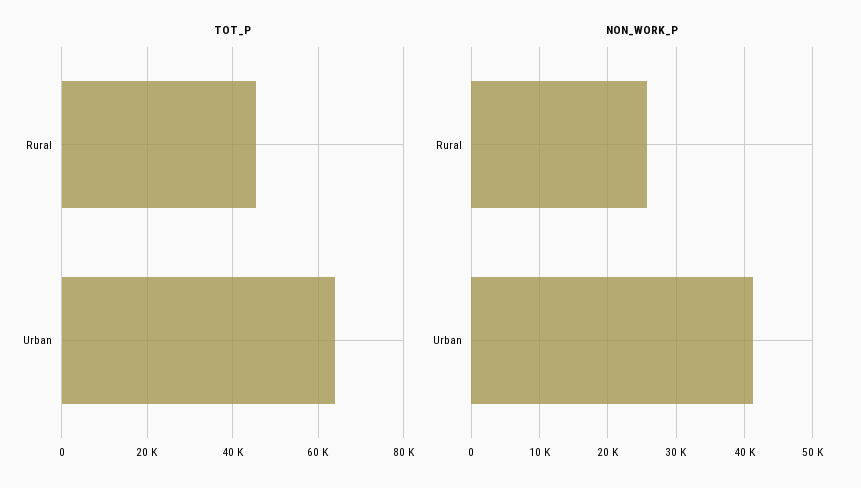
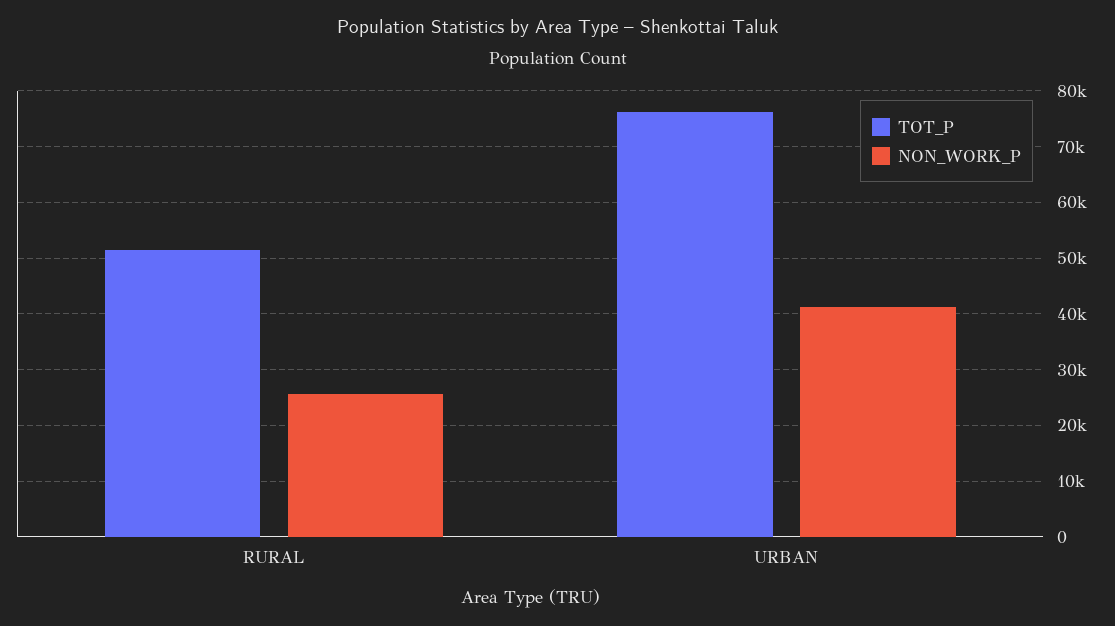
  {
    "TOT_P": {
-     "Rural": 46000,
+     "Rural": 52000,
-     "Urban": 64000
+     "Urban": 76000
    },
    "NON_WORK_P": {
      "Rural": 26000,
      "Urban": 41000
    }
  }

